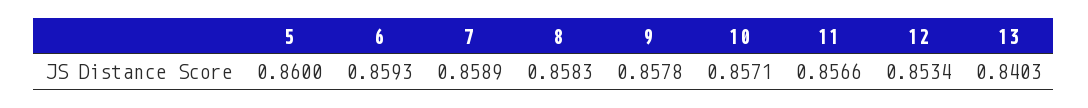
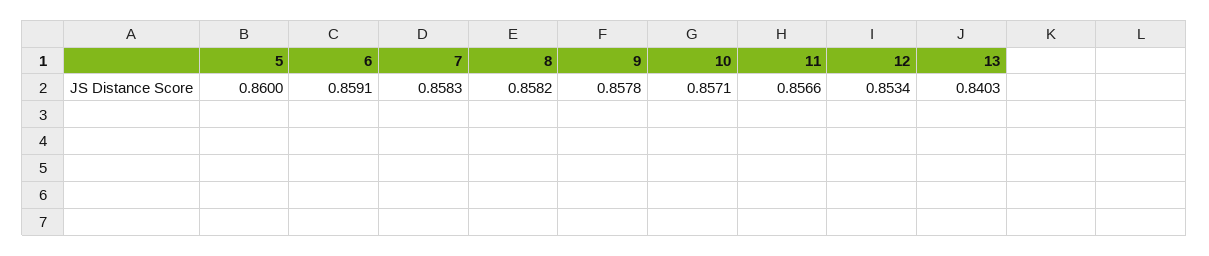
  {
    "5": 0.86,
-   "6": 0.8593,
+   "6": 0.8591,
-   "7": 0.8589,
+   "7": 0.8583,
-   "8": 0.8583,
+   "8": 0.8582,
    "9": 0.8578,
    "10": 0.8571,
    "11": 0.8566,
    "12": 0.8534,
    "13": 0.8403
  }

